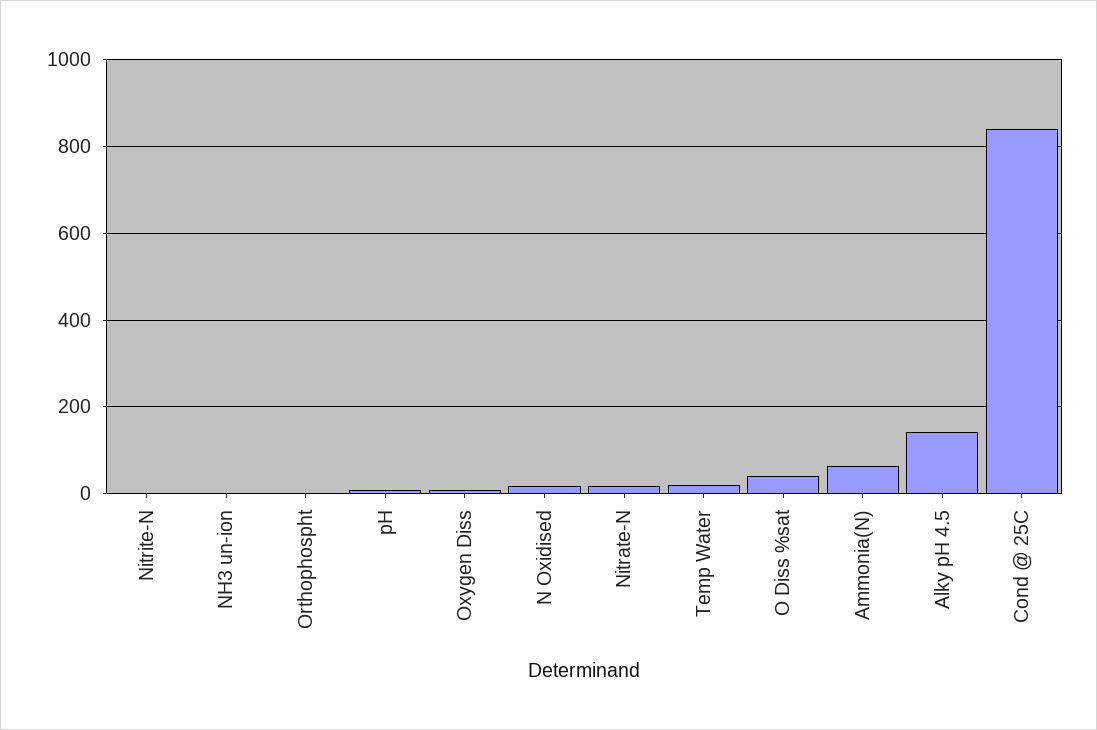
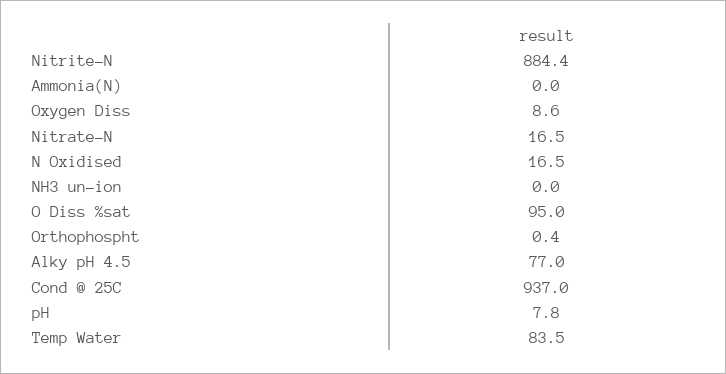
  {
-   "Nitrite-N": 0,
+   "Nitrite-N": 884.4,
    "NH3 un-ion": 0,
    "Orthophospht": 0.4,
    "pH": 7.8,
    "Oxygen Diss": 8.6,
    "N Oxidised": 16.5,
    "Nitrate-N": 16.5,
-   "Temp Water": 20,
+   "Temp Water": 83.5,
-   "O Diss %sat": 40,
+   "O Diss %sat": 95,
-   "Ammonia(N)": 60,
+   "Ammonia(N)": 0,
-   "Alky pH 4.5": 140,
+   "Alky pH 4.5": 77,
-   "Cond @ 25C": 840
+   "Cond @ 25C": 937
  }

